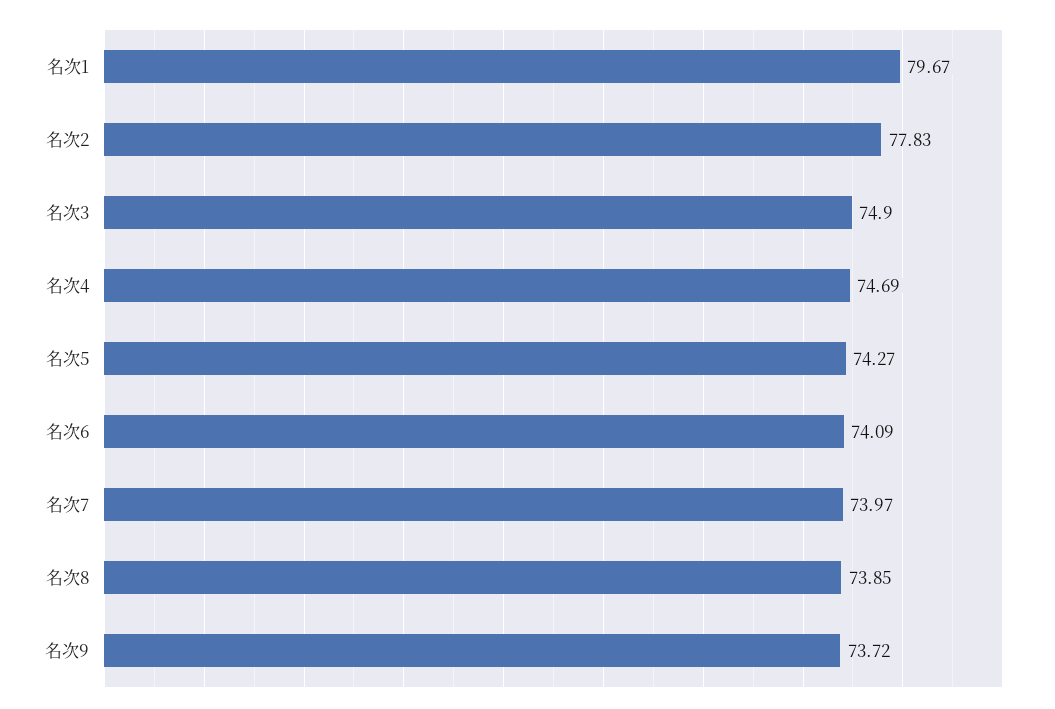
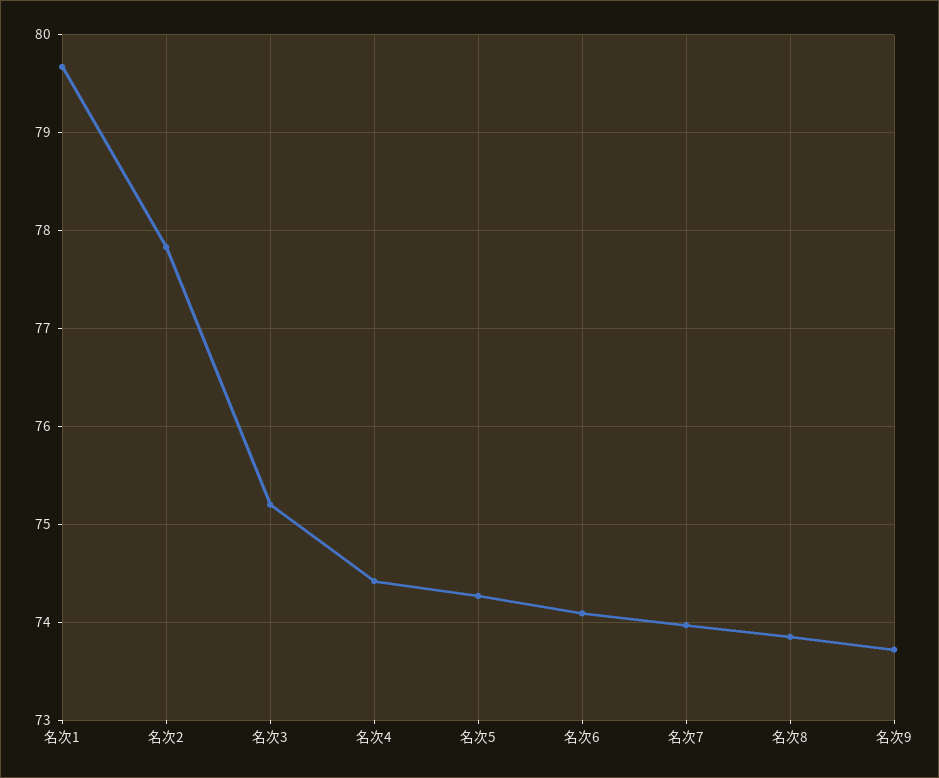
  {
    "名次1": 79.67,
    "名次2": 77.83,
-   "名次3": 74.9,
+   "名次3": 75.2,
-   "名次4": 74.69,
+   "名次4": 74.4,
    "名次5": 74.27,
    "名次6": 74.09,
    "名次7": 73.97,
    "名次8": 73.85,
    "名次9": 73.72
  }

